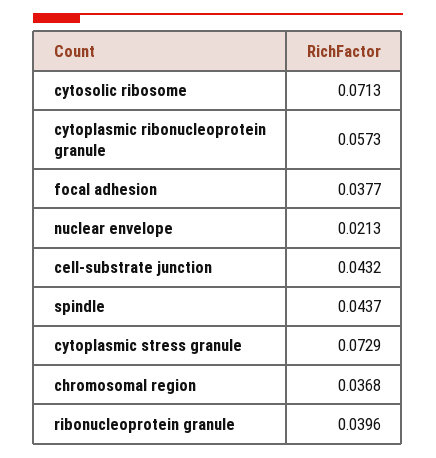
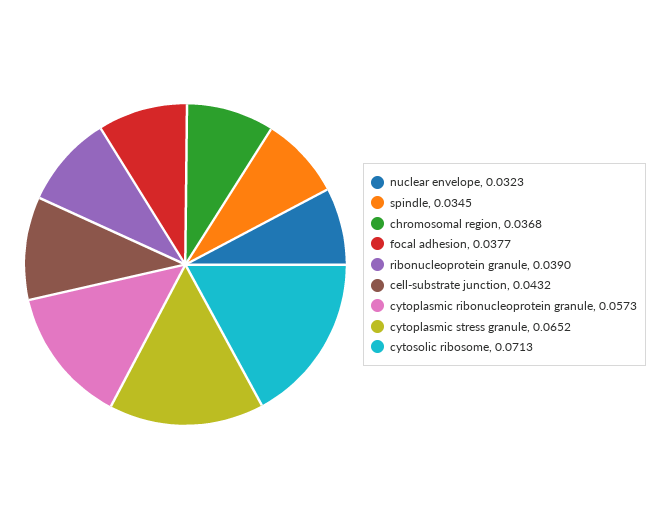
  {
    "cytosolic ribosome": 0.0713,
    "cytoplasmic ribonucleoprotein granule": 0.0573,
    "focal adhesion": 0.0377,
-   "nuclear envelope": 0.0213,
+   "nuclear envelope": 0.0323,
    "cell-substrate junction": 0.0432,
-   "spindle": 0.0437,
+   "spindle": 0.0345,
-   "cytoplasmic stress granule": 0.0729,
+   "cytoplasmic stress granule": 0.0652,
    "chromosomal region": 0.0368,
-   "ribonucleoprotein granule": 0.0396
+   "ribonucleoprotein granule": 0.039
  }

